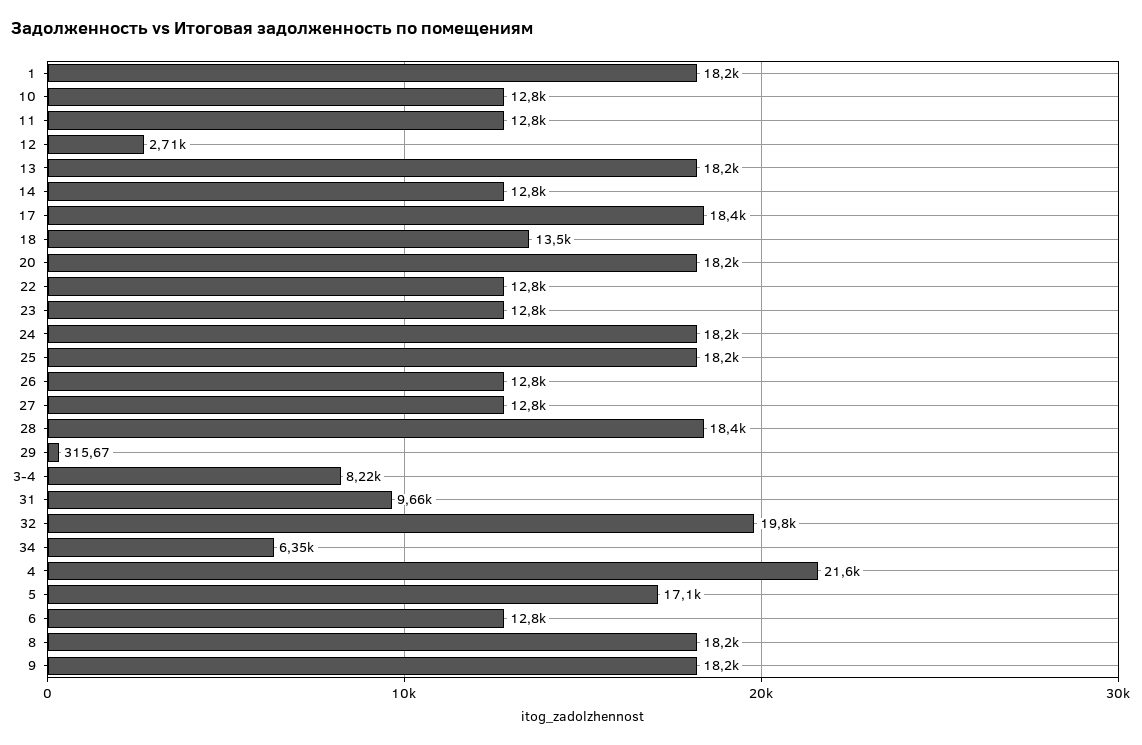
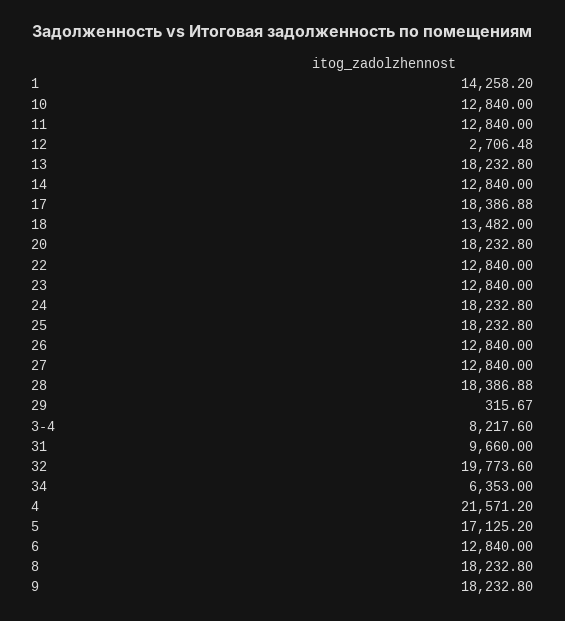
  {
-   "1": 18200,
+   "1": 14258.2,
    "10": 12840,
    "11": 12840,
    "12": 2706.48,
    "13": 18232.8,
    "14": 12840,
    "17": 18386.88,
    "18": 13482,
    "20": 18232.8,
    "22": 12840,
    "23": 12840,
    "24": 18232.8,
    "25": 18232.8,
    "26": 12840,
    "27": 12840,
    "28": 18386.88,
    "29": 315.67,
    "3-4": 8217.6,
    "31": 9660,
    "32": 19773.6,
    "34": 6353,
    "4": 21571.2,
    "5": 17125.2,
    "6": 12840,
    "8": 18232.8,
    "9": 18232.8
  }

